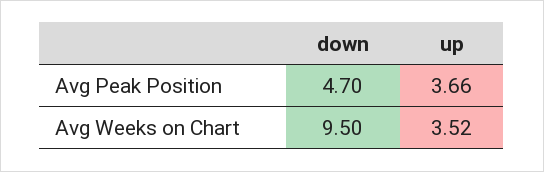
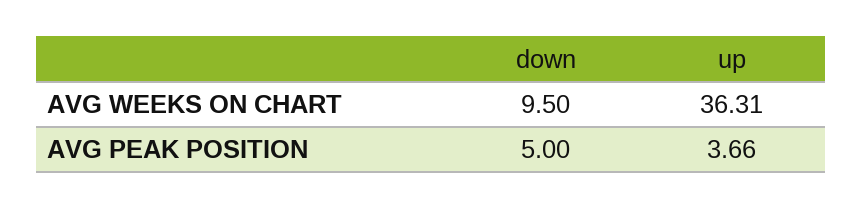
  {
    "down": {
-     "Avg Peak Position": 4.7,
+     "Avg Peak Position": 5,
      "Avg Weeks on Chart": 9.5
    },
    "up": {
      "Avg Peak Position": 3.66,
-     "Avg Weeks on Chart": 3.52
+     "Avg Weeks on Chart": 36.31
    }
  }

